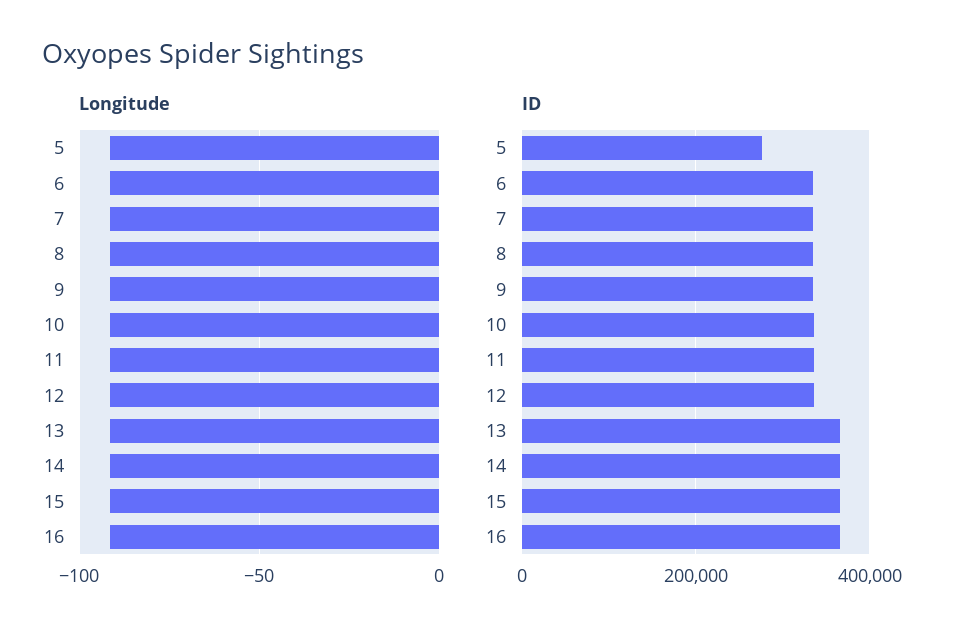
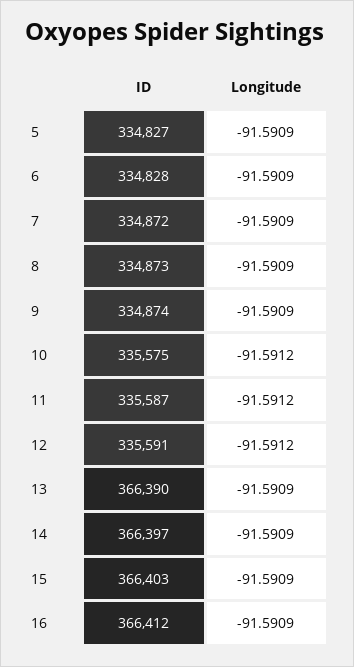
  {
    "Longitude": {
      "5": -91.5909,
      "6": -91.5909,
      "7": -91.5909,
      "8": -91.5909,
      "9": -91.5909,
      "10": -91.5912,
      "11": -91.5912,
      "12": -91.5912,
      "13": -91.5909,
      "14": -91.5909,
      "15": -91.5909,
      "16": -91.5909
    },
    "ID": {
-     "5": 280000,
+     "5": 334827,
      "6": 334828,
      "7": 334872,
      "8": 334873,
      "9": 334874,
      "10": 335575,
      "11": 335587,
      "12": 335591,
      "13": 366390,
      "14": 366397,
      "15": 366403,
      "16": 366412
    }
  }

